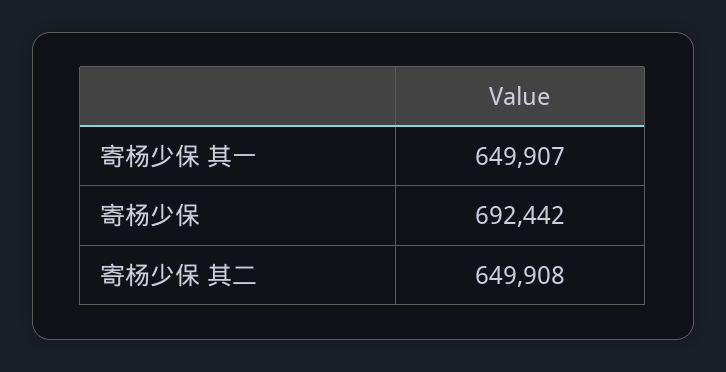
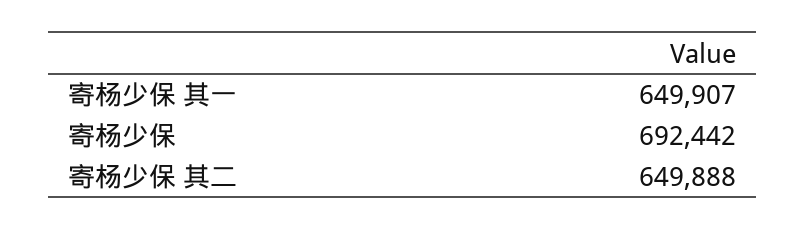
  {
    "寄杨少保 其一": 649907,
    "寄杨少保": 692442,
-   "寄杨少保 其二": 649908
+   "寄杨少保 其二": 649888
  }

